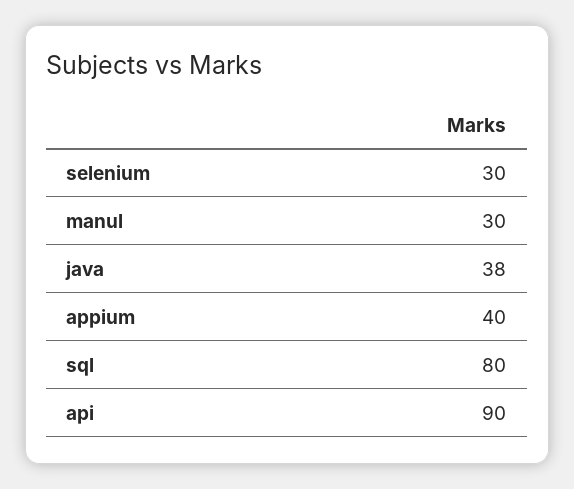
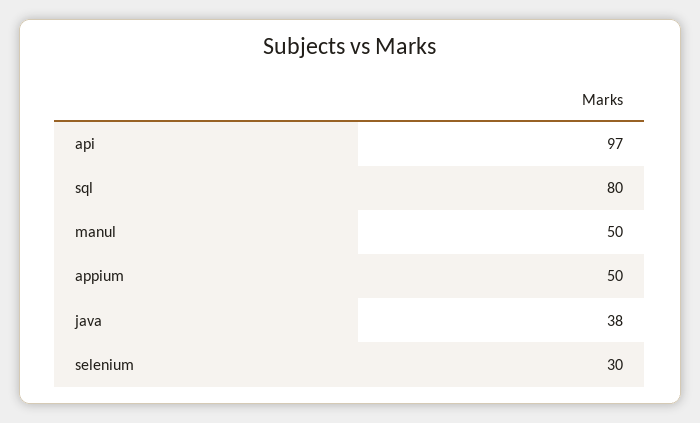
  {
    "selenium": 30,
-   "manul": 30,
+   "manul": 50,
    "java": 38,
-   "appium": 40,
+   "appium": 50,
    "sql": 80,
-   "api": 90
+   "api": 97
  }

